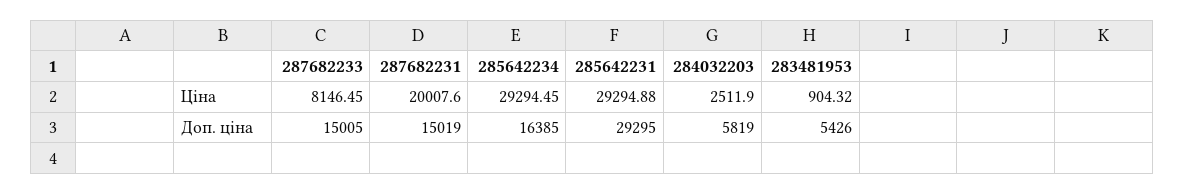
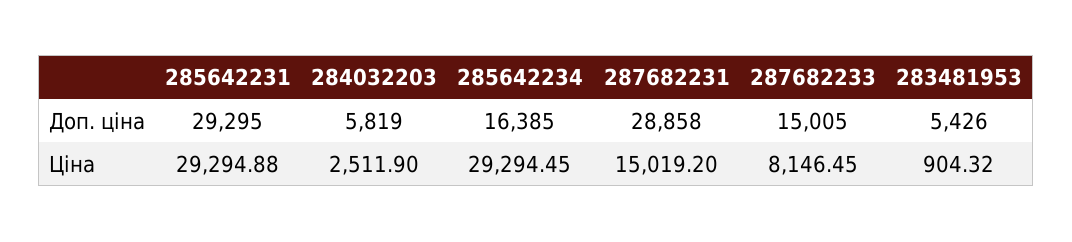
  {
    "287682233": {
      "Ціна": 8146.45,
      "Доп. ціна": 15005
    },
    "287682231": {
-     "Ціна": 20007.6,
+     "Ціна": 15019.2,
-     "Доп. ціна": 15019
+     "Доп. ціна": 28858
    },
    "285642234": {
      "Ціна": 29294.45,
      "Доп. ціна": 16385
    },
    "285642231": {
      "Ціна": 29294.88,
      "Доп. ціна": 29295
    },
    "284032203": {
      "Ціна": 2511.9,
      "Доп. ціна": 5819
    },
    "283481953": {
      "Ціна": 904.32,
      "Доп. ціна": 5426
    }
  }

